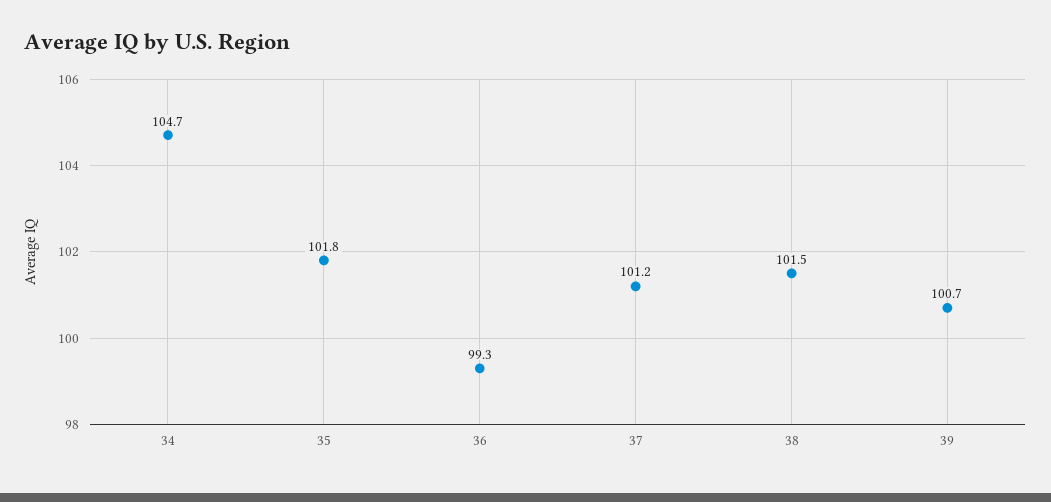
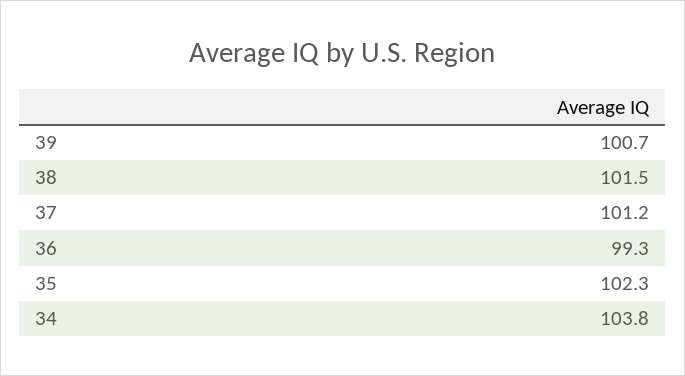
  {
-   "34": 104.7,
+   "34": 103.8,
-   "35": 101.8,
+   "35": 102.3,
    "36": 99.3,
    "37": 101.2,
    "38": 101.5,
    "39": 100.7
  }

